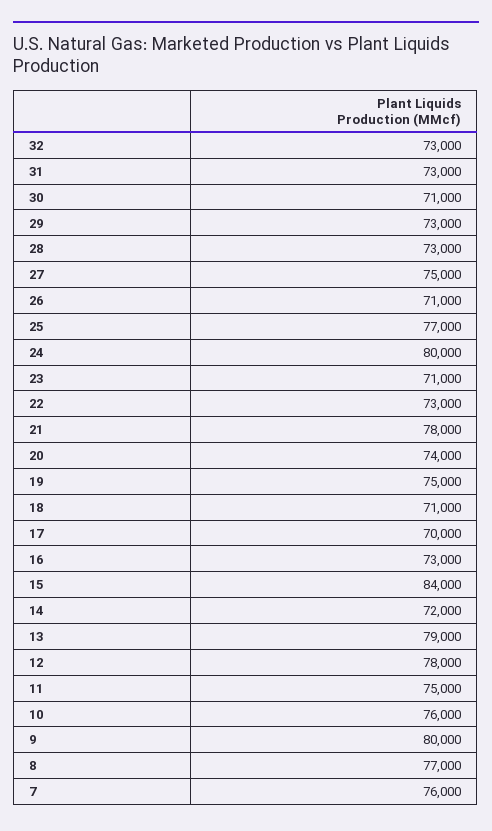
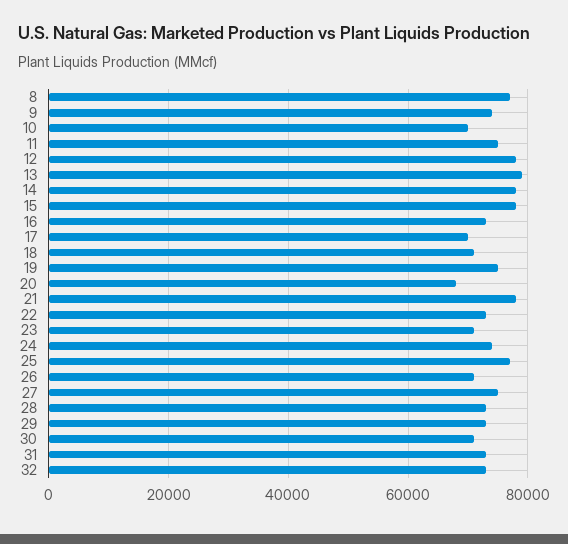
  {
    "32": 73000,
    "31": 73000,
    "30": 71000,
    "29": 73000,
    "28": 73000,
    "27": 75000,
    "26": 71000,
    "25": 77000,
-   "24": 80000,
+   "24": 74000,
    "23": 71000,
    "22": 73000,
    "21": 78000,
-   "20": 74000,
+   "20": 68000,
    "19": 75000,
    "18": 71000,
    "17": 70000,
    "16": 73000,
-   "15": 84000,
+   "15": 78000,
-   "14": 72000,
+   "14": 78000,
    "13": 79000,
    "12": 78000,
    "11": 75000,
-   "10": 76000,
+   "10": 70000,
-   "9": 80000,
+   "9": 74000,
-   "8": 77000,
+   "8": 77000
-   "7": 76000
  }

